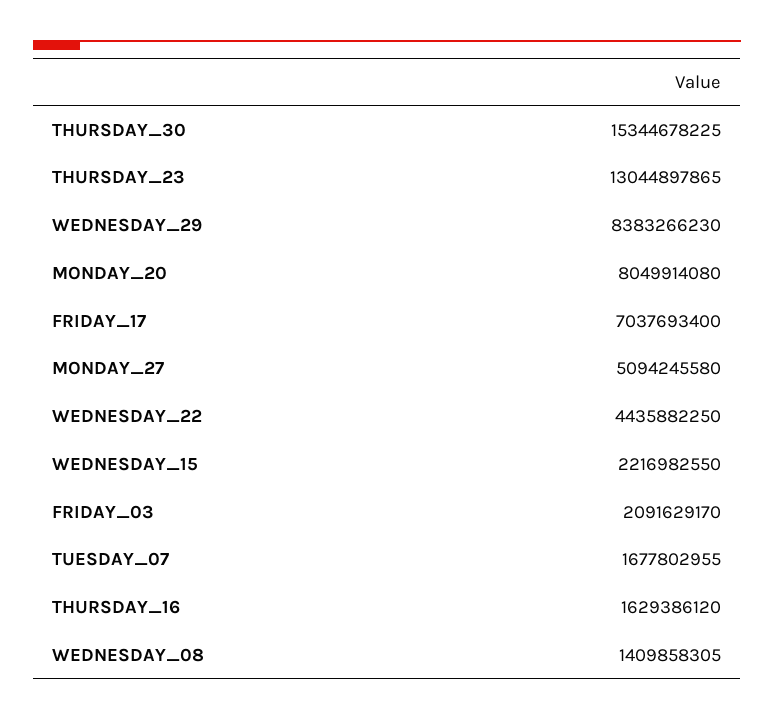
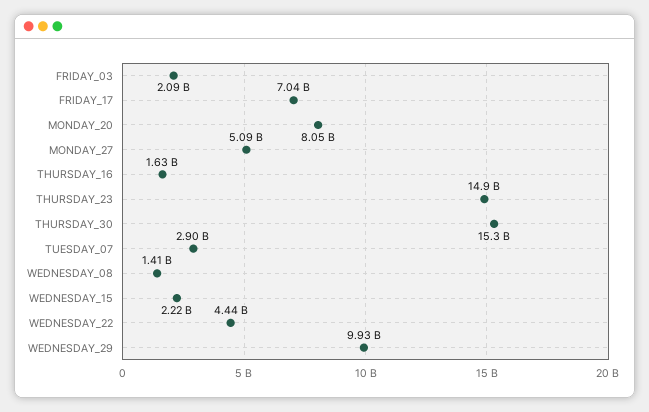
  {
    "THURSDAY_30": 15344678225,
-   "THURSDAY_23": 13044897865,
+   "THURSDAY_23": 14900000000,
-   "WEDNESDAY_29": 8383266230,
+   "WEDNESDAY_29": 9930000000,
    "MONDAY_20": 8049914080,
    "FRIDAY_17": 7037693400,
    "MONDAY_27": 5094245580,
    "WEDNESDAY_22": 4435882250,
    "WEDNESDAY_15": 2216982550,
    "FRIDAY_03": 2091629170,
-   "TUESDAY_07": 1677802955,
+   "TUESDAY_07": 2900000000,
    "THURSDAY_16": 1629386120,
    "WEDNESDAY_08": 1409858305
  }

